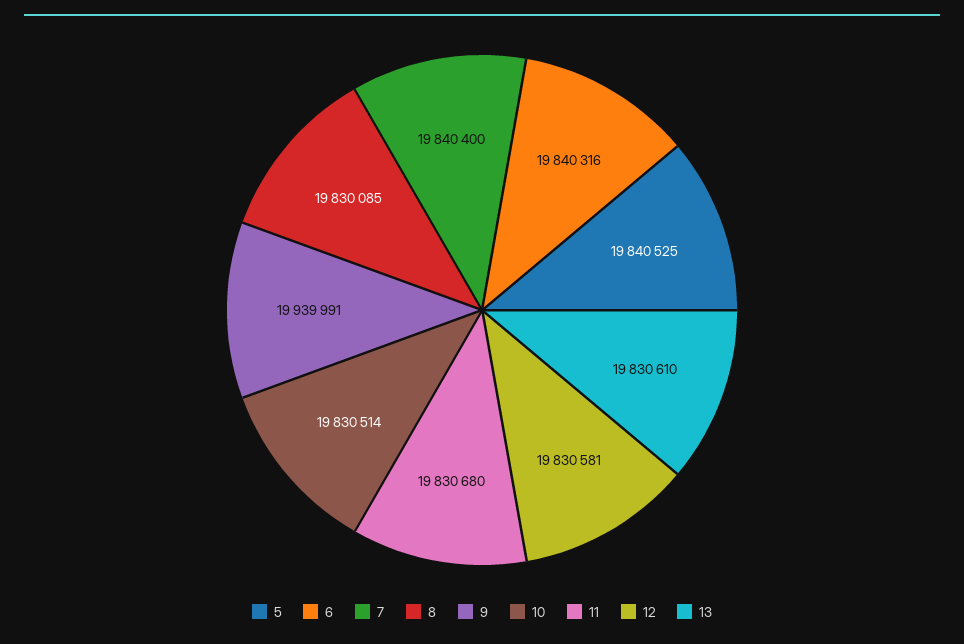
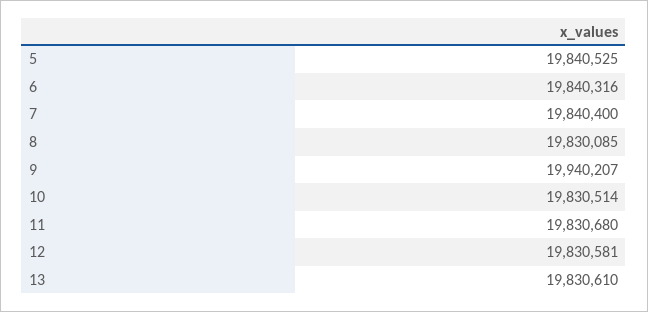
  {
    "5": 19840525,
    "6": 19840316,
    "7": 19840400,
    "8": 19830085,
-   "9": 19939991,
+   "9": 19940207,
    "10": 19830514,
    "11": 19830680,
    "12": 19830581,
    "13": 19830610
  }

